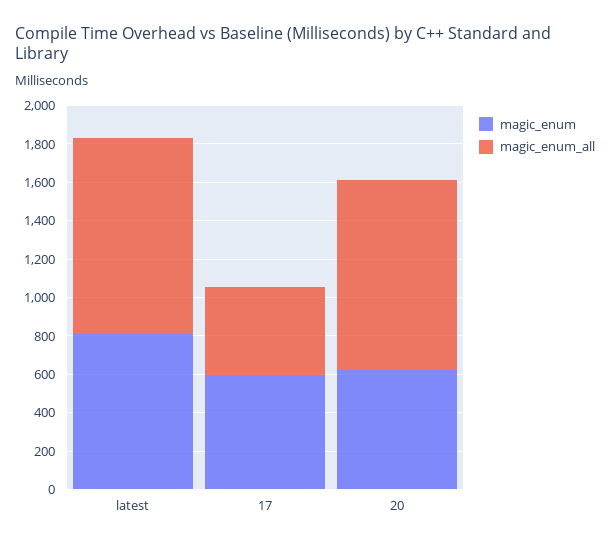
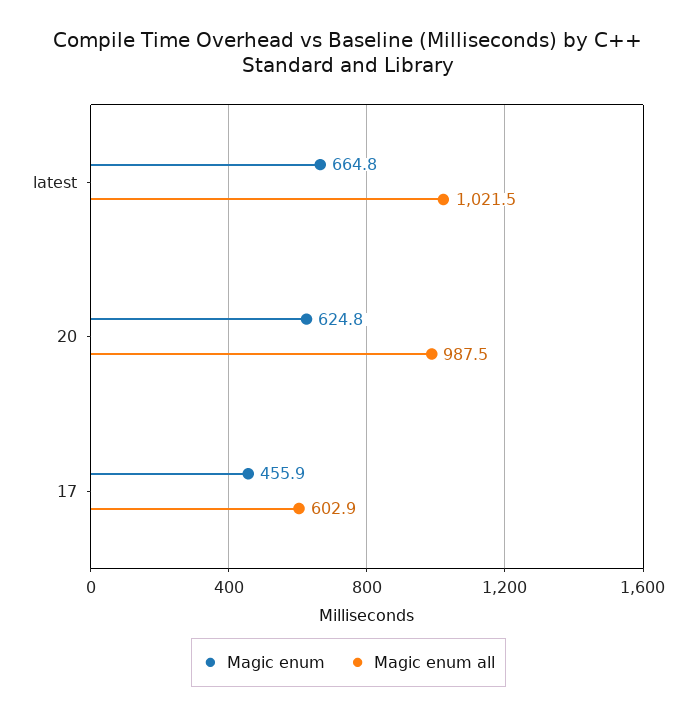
  {
    "magic_enum": {
-     "latest": 800,
+     "latest": 664.8,
-     "17": 600,
+     "17": 455.9,
      "20": 624.8
    },
    "magic_enum_all": {
      "latest": 1021.5,
-     "17": 450,
+     "17": 602.9,
      "20": 987.5
    }
  }

